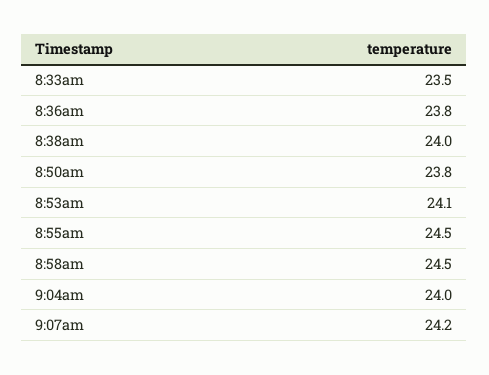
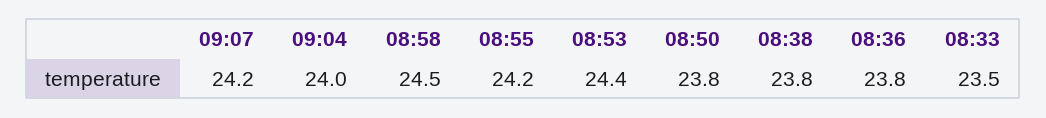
  {
    "8:33am": 23.5,
    "8:36am": 23.8,
-   "8:38am": 24,
+   "8:38am": 23.8,
    "8:50am": 23.8,
-   "8:53am": 24.1,
+   "8:53am": 24.4,
-   "8:55am": 24.5,
+   "8:55am": 24.2,
    "8:58am": 24.5,
    "9:04am": 24,
    "9:07am": 24.2
  }

